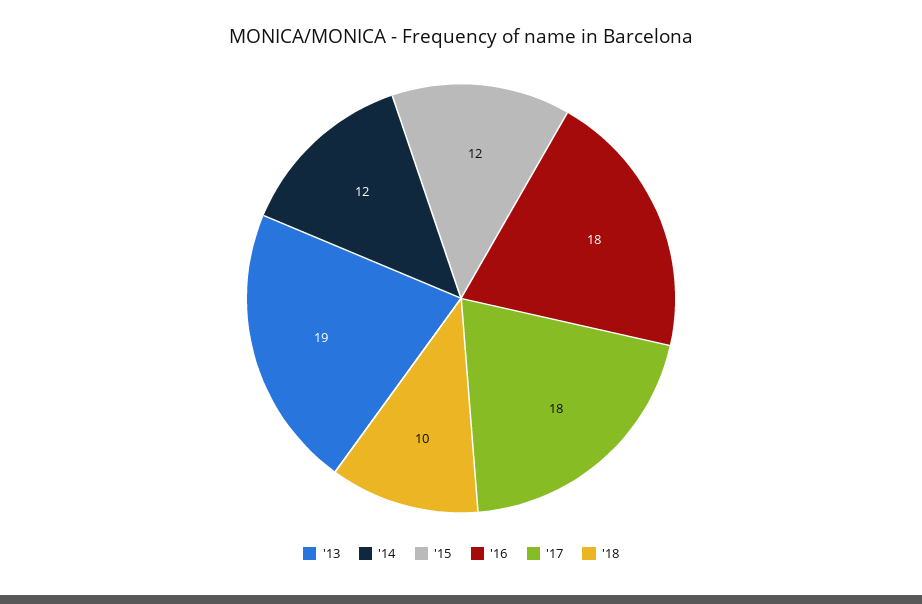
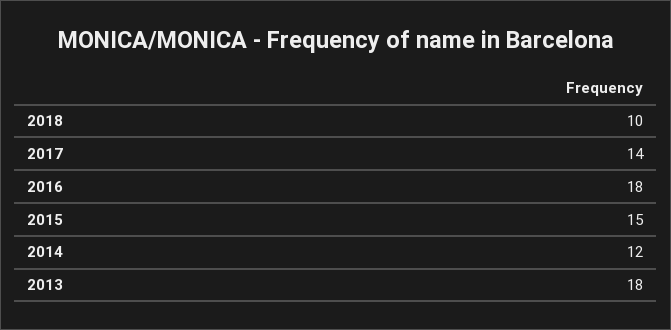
  {
-   "'13": 19,
+   "'13": 18,
    "'14": 12,
-   "'15": 12,
+   "'15": 15,
    "'16": 18,
-   "'17": 18,
+   "'17": 14,
    "'18": 10
  }

